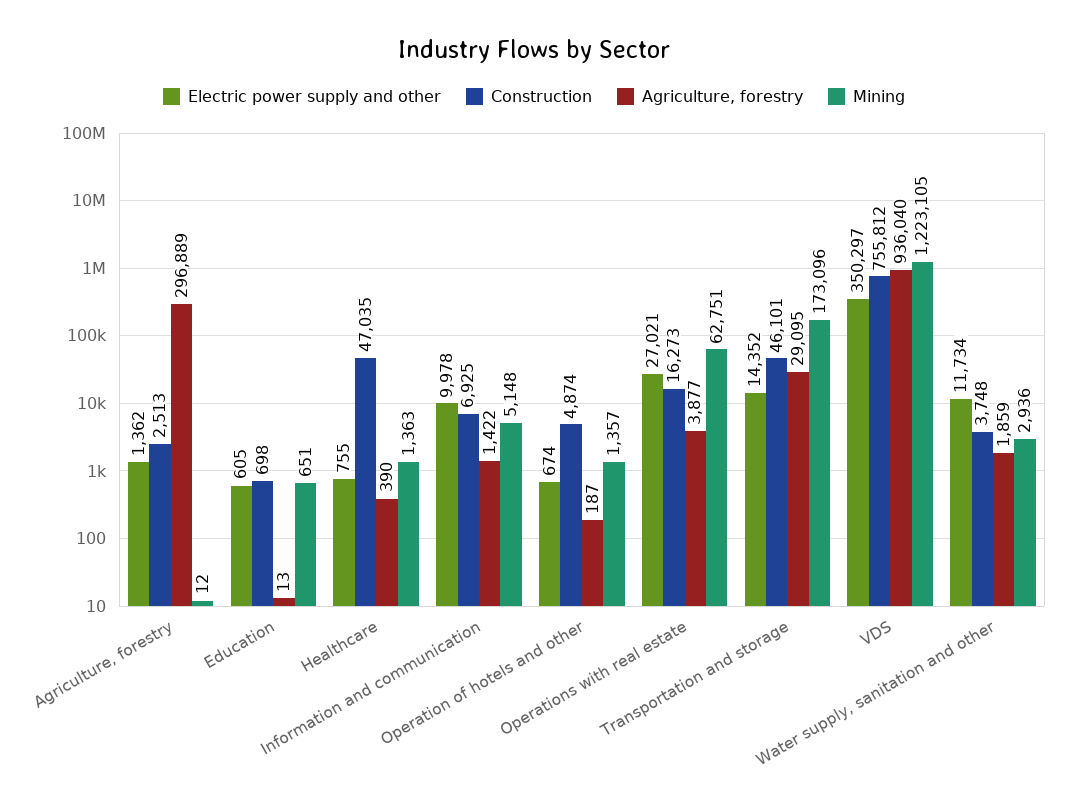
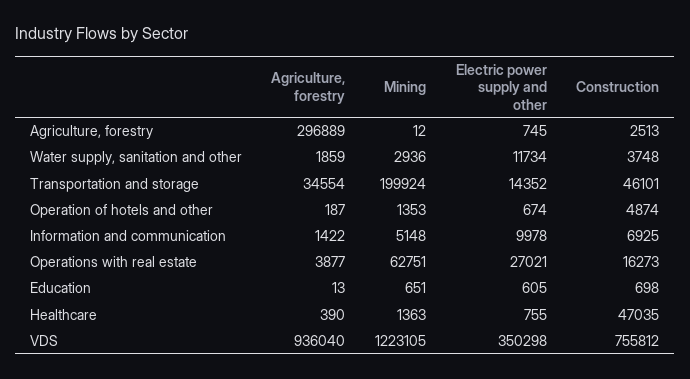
  {
    "Electric power supply and other": {
-     "Agriculture, forestry": 1362,
+     "Agriculture, forestry": 745,
      "Education": 605,
      "Healthcare": 755,
      "Information and communication": 9978,
      "Operation of hotels and other": 674,
      "Operations with real estate": 27021,
      "Transportation and storage": 14352,
-     "VDS": 350297,
+     "VDS": 350298,
      "Water supply, sanitation and other": 11734
    },
    "Construction": {
      "Agriculture, forestry": 2513,
      "Education": 698,
      "Healthcare": 47035,
      "Information and communication": 6925,
      "Operation of hotels and other": 4874,
      "Operations with real estate": 16273,
      "Transportation and storage": 46101,
      "VDS": 755812,
      "Water supply, sanitation and other": 3748
    },
    "Agriculture, forestry": {
      "Agriculture, forestry": 296889,
      "Education": 13,
      "Healthcare": 390,
      "Information and communication": 1422,
      "Operation of hotels and other": 187,
      "Operations with real estate": 3877,
-     "Transportation and storage": 29095,
+     "Transportation and storage": 34554,
      "VDS": 936040,
      "Water supply, sanitation and other": 1859
    },
    "Mining": {
      "Agriculture, forestry": 12,
      "Education": 651,
      "Healthcare": 1363,
      "Information and communication": 5148,
-     "Operation of hotels and other": 1357,
+     "Operation of hotels and other": 1353,
      "Operations with real estate": 62751,
-     "Transportation and storage": 173096,
+     "Transportation and storage": 199924,
      "VDS": 1223105,
      "Water supply, sanitation and other": 2936
    }
  }

